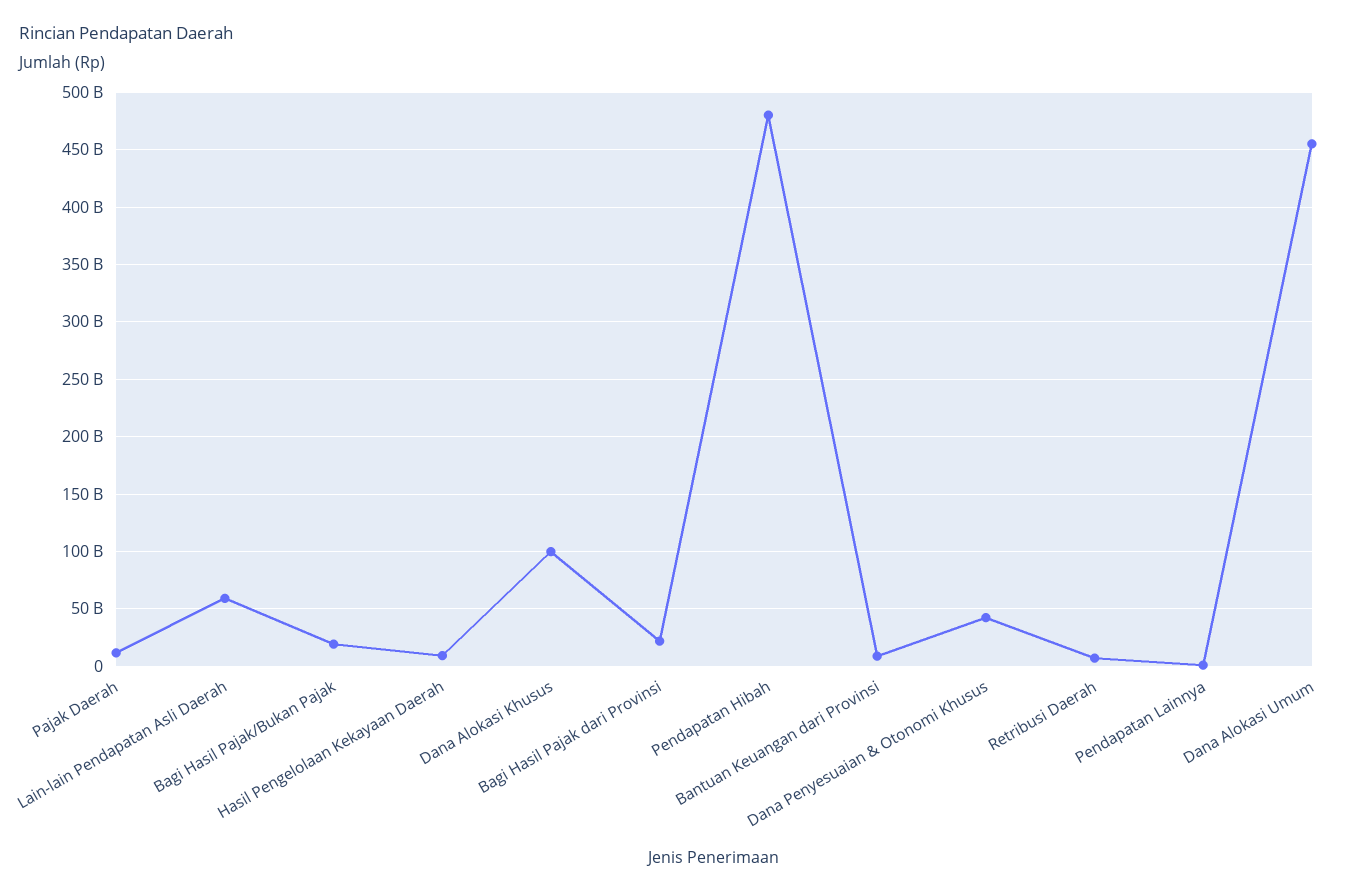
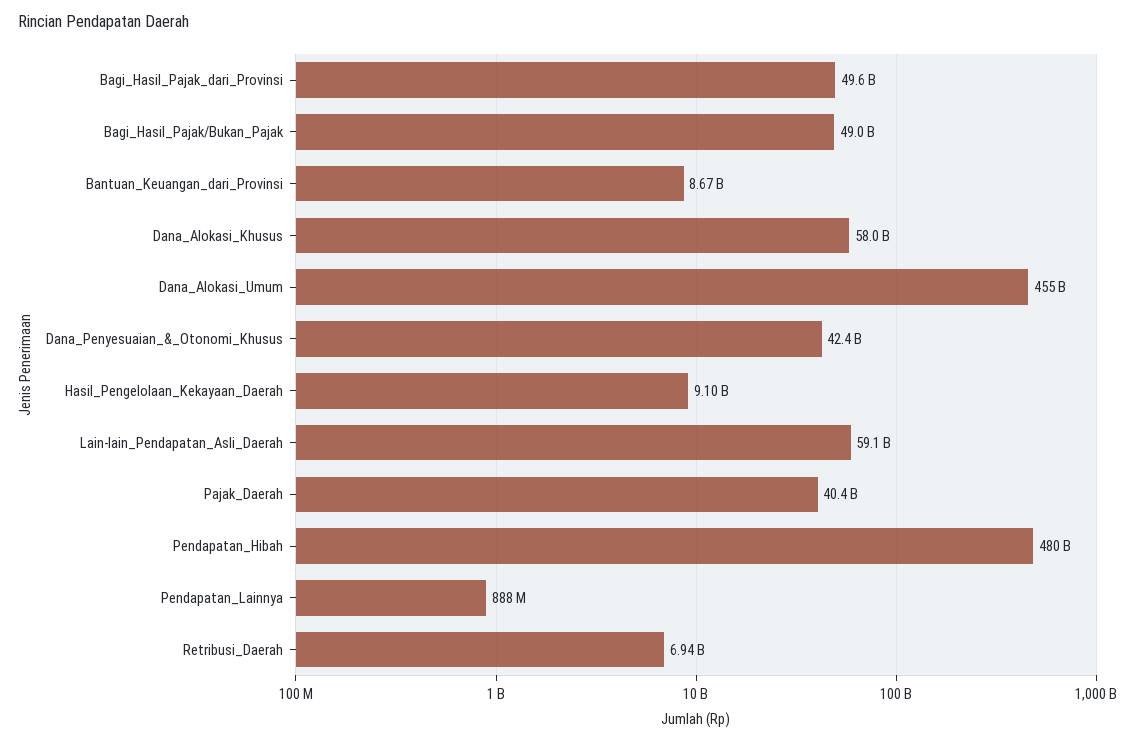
  {
-   "Pajak Daerah": 10000000000,
+   "Pajak Daerah": 40400000000,
    "Lain-lain Pendapatan Asli Daerah": 59100000000,
-   "Bagi Hasil Pajak/Bukan Pajak": 20000000000,
+   "Bagi Hasil Pajak/Bukan Pajak": 49000000000,
    "Hasil Pengelolaan Kekayaan Daerah": 9100000000,
-   "Dana Alokasi Khusus": 100000000000,
+   "Dana Alokasi Khusus": 58000000000,
-   "Bagi Hasil Pajak dari Provinsi": 20000000000,
+   "Bagi Hasil Pajak dari Provinsi": 49600000000,
    "Pendapatan Hibah": 480000000000,
    "Bantuan Keuangan dari Provinsi": 8670000000,
    "Dana Penyesuaian & Otonomi Khusus": 42400000000,
    "Retribusi Daerah": 6940000000,
    "Pendapatan Lainnya": 888000000,
    "Dana Alokasi Umum": 455000000000
  }

